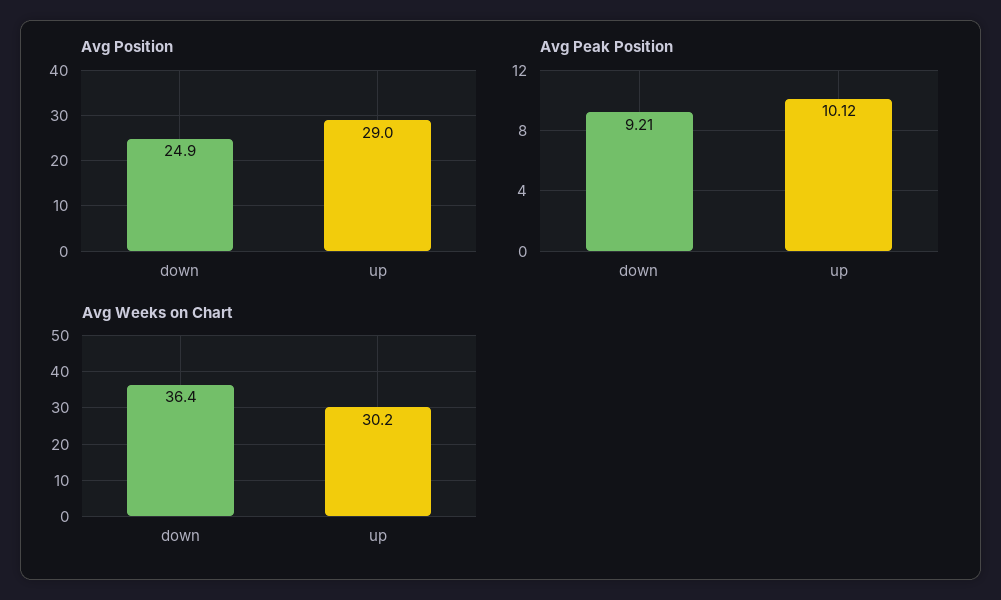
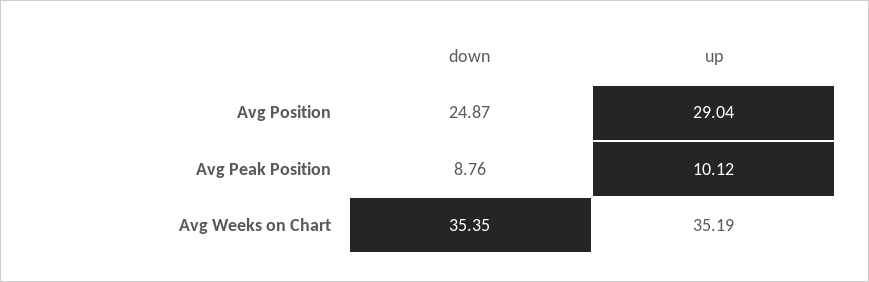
  {
    "Avg Position": {
      "down": 24.87,
      "up": 29.04
    },
    "Avg Peak Position": {
-     "down": 9.21,
+     "down": 8.76,
      "up": 10.12
    },
    "Avg Weeks on Chart": {
-     "down": 36.4,
+     "down": 35.35,
-     "up": 30.2
+     "up": 35.19
    }
  }

